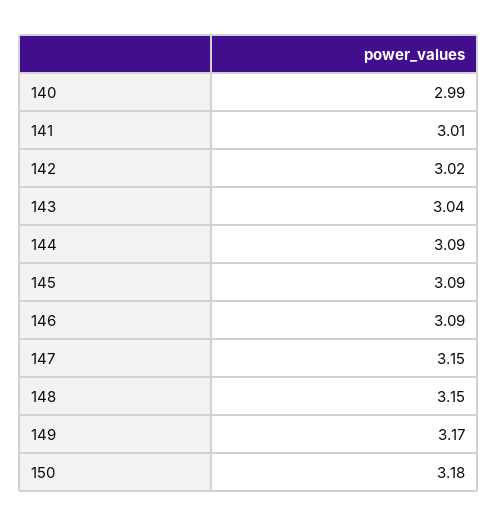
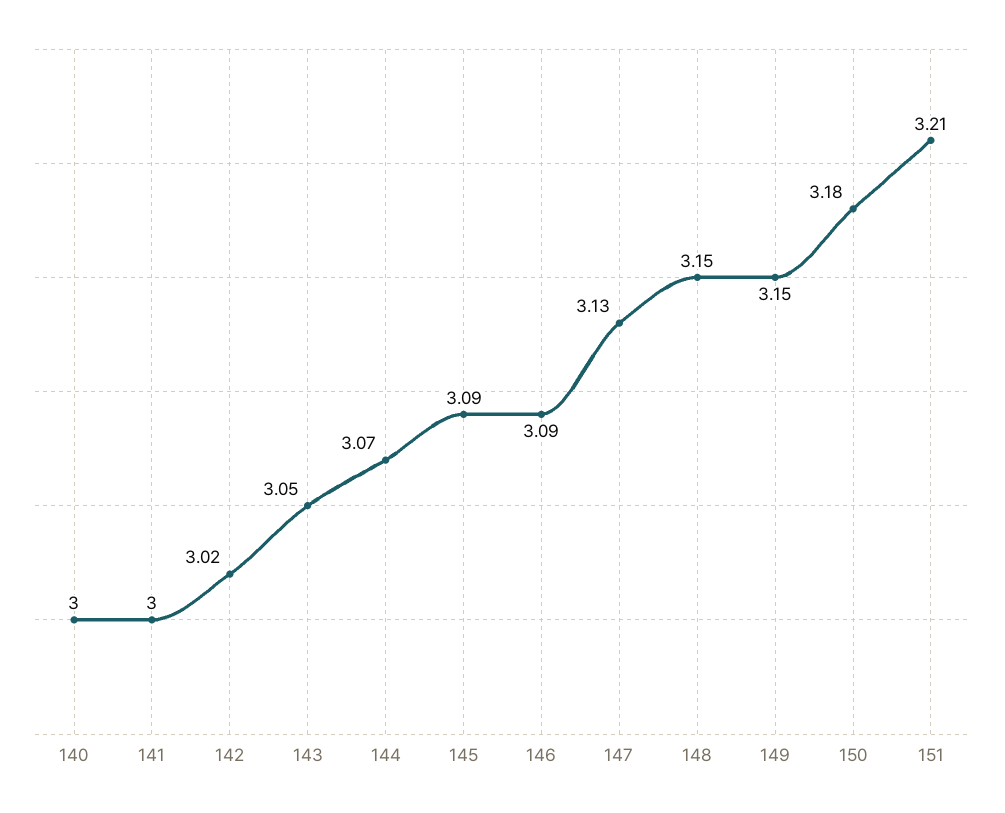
  {
-   "140": 2.99,
+   "140": 3,
-   "141": 3.01,
+   "141": 3,
    "142": 3.02,
-   "143": 3.04,
+   "143": 3.05,
-   "144": 3.09,
+   "144": 3.07,
    "145": 3.09,
    "146": 3.09,
-   "147": 3.15,
+   "147": 3.13,
    "148": 3.15,
-   "149": 3.17,
+   "149": 3.15,
-   "150": 3.18
+   "150": 3.18,
+   "151": 3.21
  }

